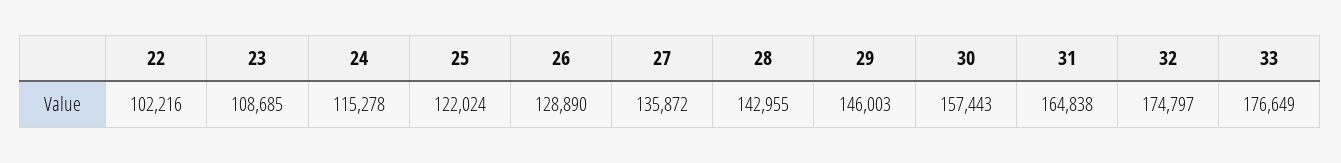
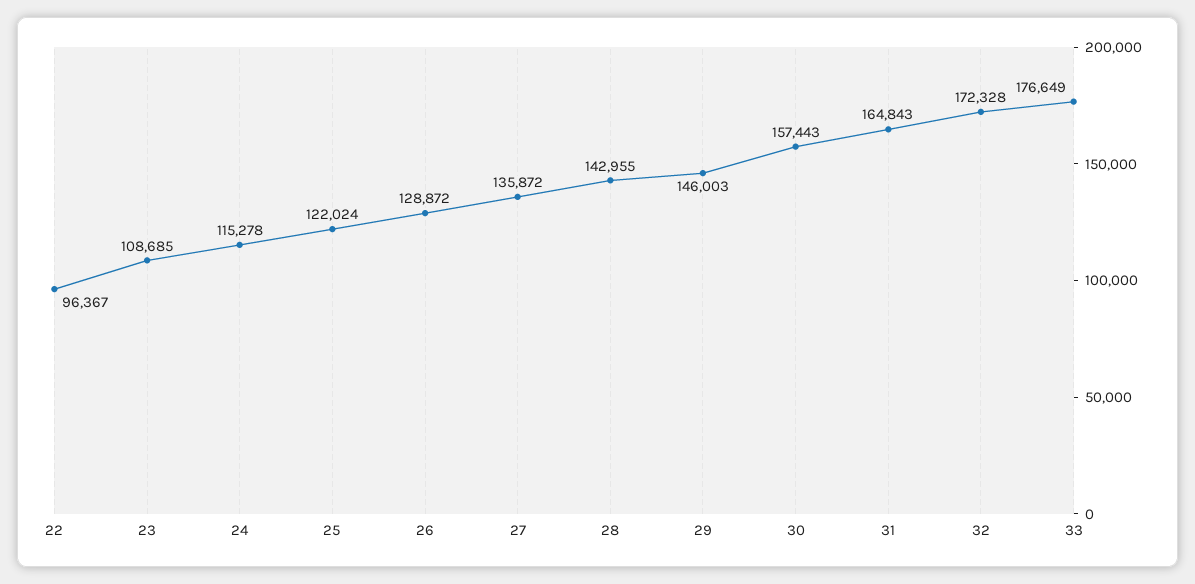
  {
-   "22": 102216,
+   "22": 96367,
    "23": 108685,
    "24": 115278,
    "25": 122024,
-   "26": 128890,
+   "26": 128872,
    "27": 135872,
    "28": 142955,
    "29": 146003,
    "30": 157443,
-   "31": 164838,
+   "31": 164843,
-   "32": 174797,
+   "32": 172328,
    "33": 176649
  }

